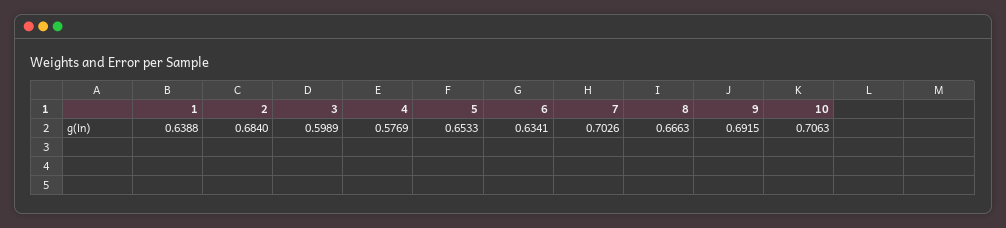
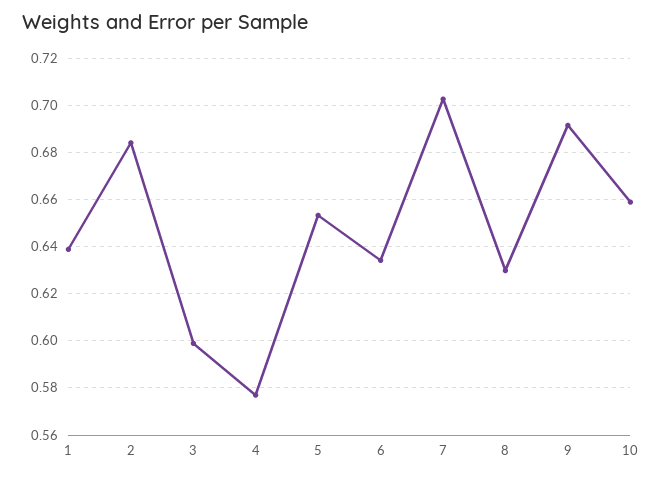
  {
    "1": 0.6388,
    "2": 0.684,
    "3": 0.5989,
    "4": 0.5769,
    "5": 0.6533,
    "6": 0.6341,
    "7": 0.7026,
-   "8": 0.6663,
+   "8": 0.63,
    "9": 0.6915,
-   "10": 0.7063
+   "10": 0.66
  }

